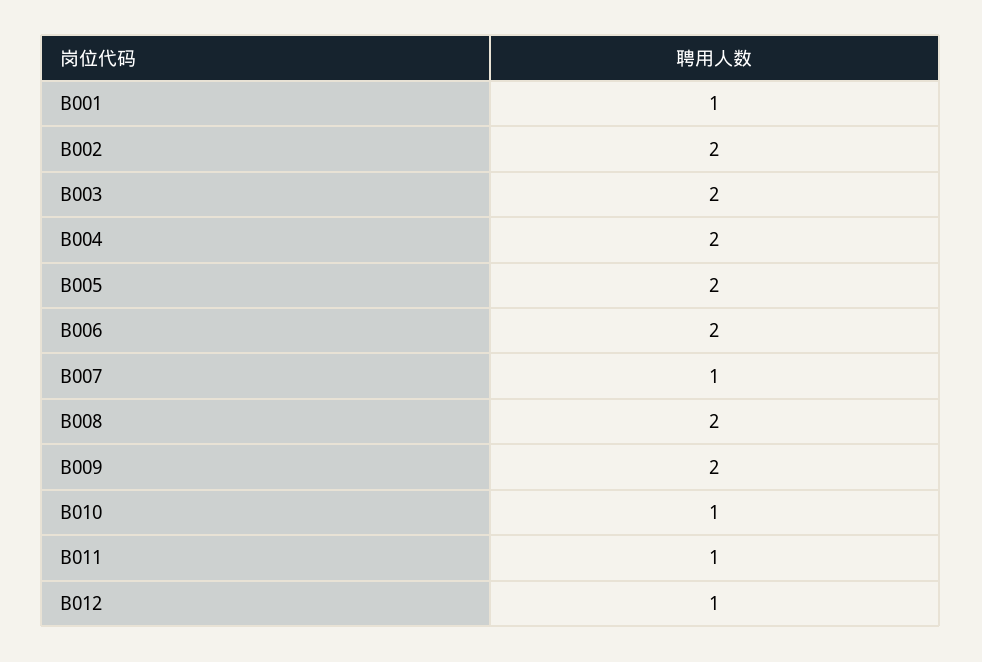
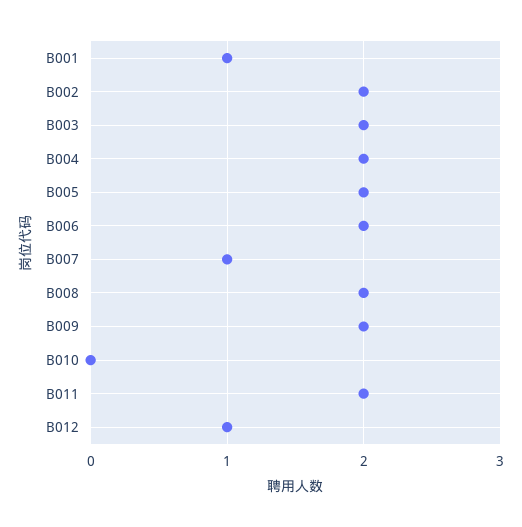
  {
    "B001": 1,
    "B002": 2,
    "B003": 2,
    "B004": 2,
    "B005": 2,
    "B006": 2,
    "B007": 1,
    "B008": 2,
    "B009": 2,
-   "B010": 1,
+   "B010": 0,
-   "B011": 1,
+   "B011": 2,
    "B012": 1
  }

